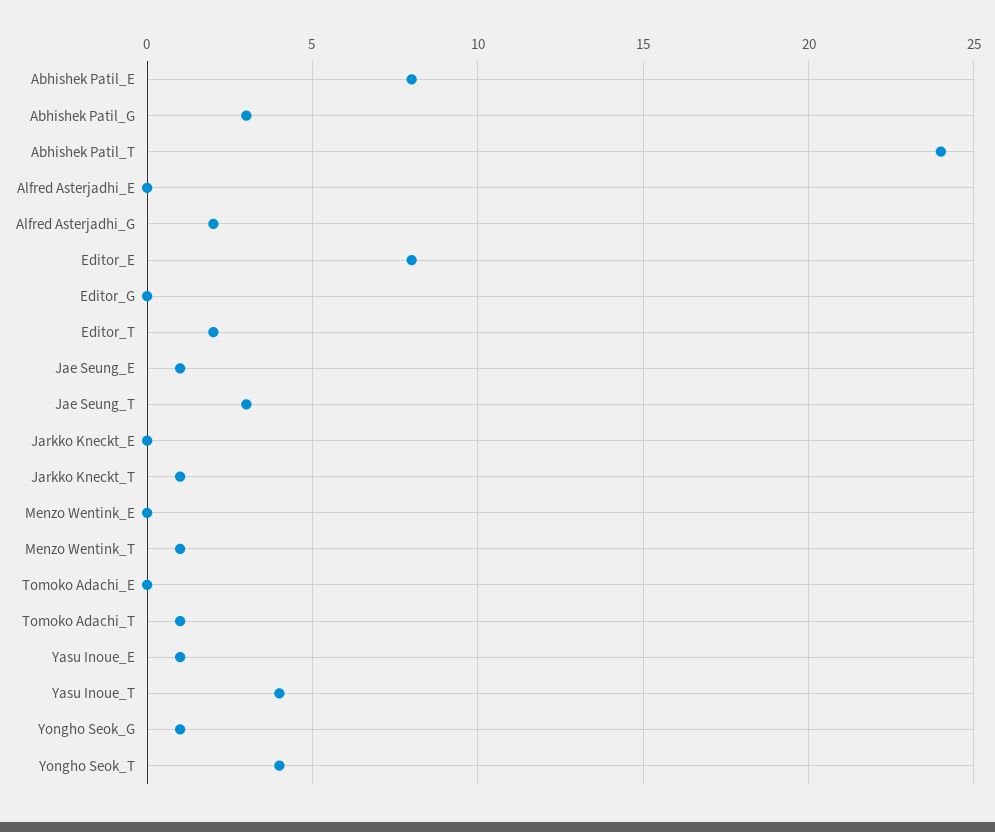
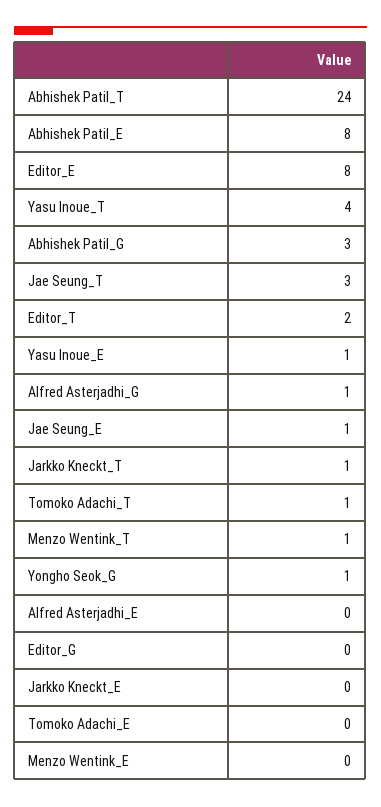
  {
    "Abhishek Patil_E": 8,
    "Abhishek Patil_G": 3,
    "Abhishek Patil_T": 24,
    "Alfred Asterjadhi_E": 0,
-   "Alfred Asterjadhi_G": 2,
+   "Alfred Asterjadhi_G": 1,
    "Editor_E": 8,
    "Editor_G": 0,
    "Editor_T": 2,
    "Jae Seung_E": 1,
    "Jae Seung_T": 3,
    "Jarkko Kneckt_E": 0,
    "Jarkko Kneckt_T": 1,
    "Menzo Wentink_E": 0,
    "Menzo Wentink_T": 1,
    "Tomoko Adachi_E": 0,
    "Tomoko Adachi_T": 1,
    "Yasu Inoue_E": 1,
    "Yasu Inoue_T": 4,
-   "Yongho Seok_G": 1,
+   "Yongho Seok_G": 1
-   "Yongho Seok_T": 4
  }

